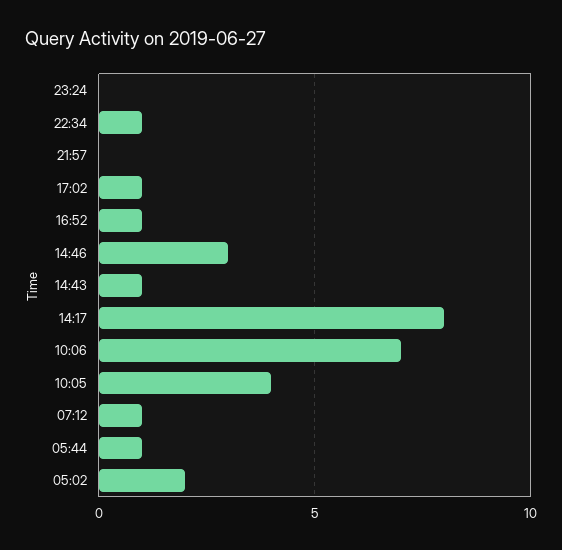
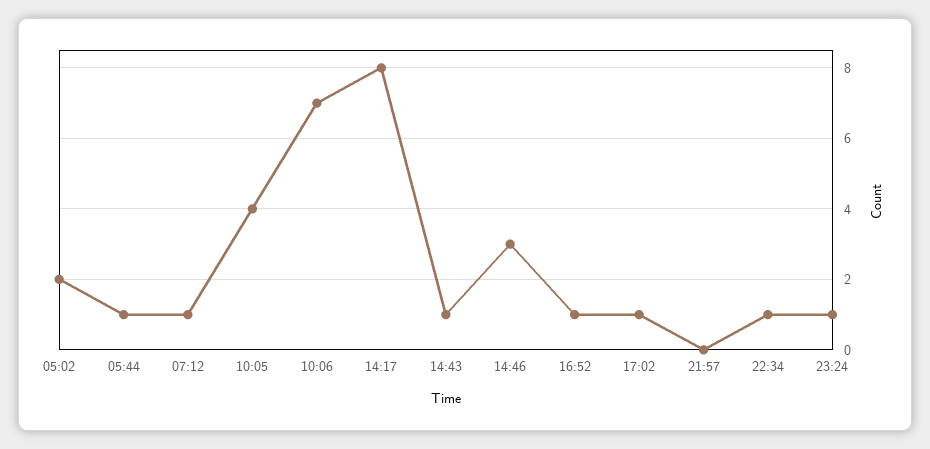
  {
-   "23:24": 0,
+   "23:24": 1,
    "22:34": 1,
    "21:57": 0,
    "17:02": 1,
    "16:52": 1,
    "14:46": 3,
    "14:43": 1,
    "14:17": 8,
    "10:06": 7,
    "10:05": 4,
    "07:12": 1,
    "05:44": 1,
    "05:02": 2
  }

